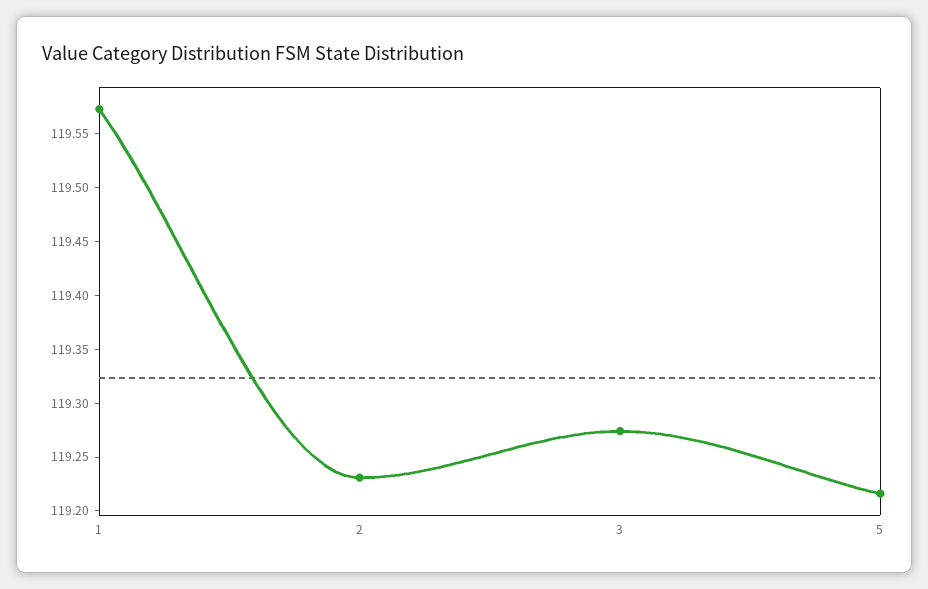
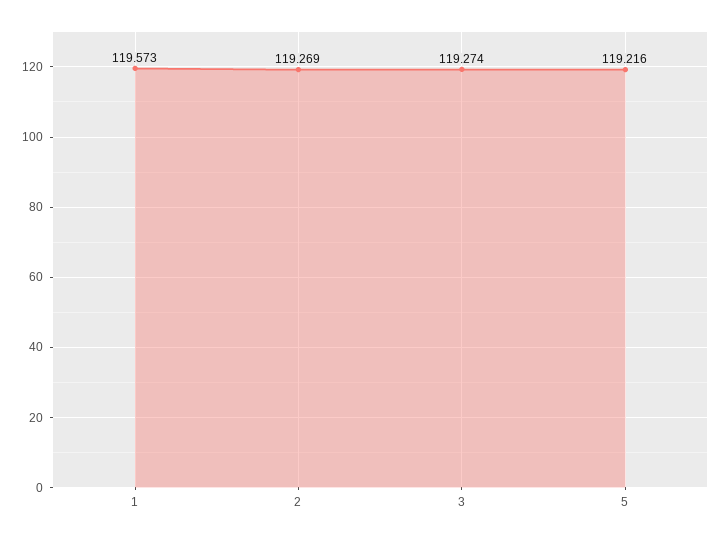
  {
    "1": 119.573,
-   "2": 119.23,
+   "2": 119.269,
    "3": 119.274,
    "5": 119.216
  }

